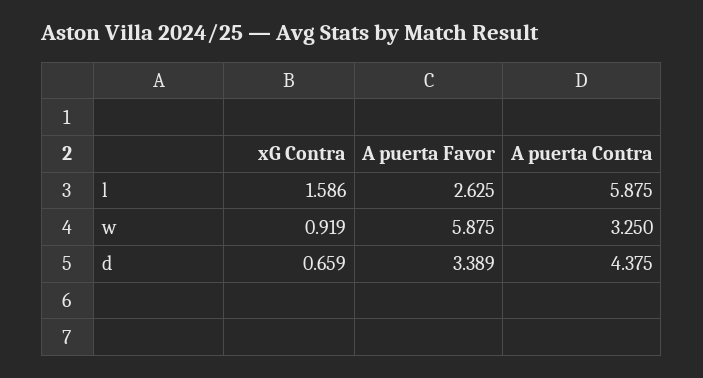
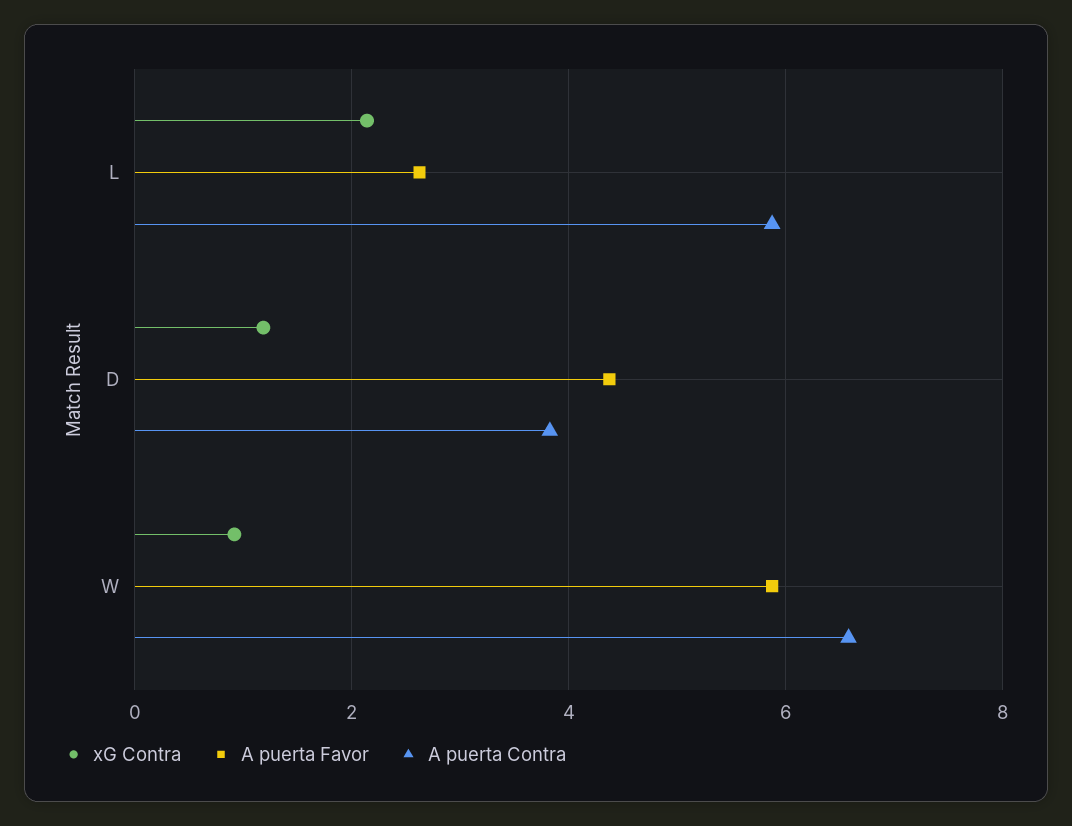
  {
    "xG Contra": {
-     "l": 1.586,
+     "l": 2.2,
      "w": 0.919,
-     "d": 0.659
+     "d": 1.2
    },
    "A puerta Favor": {
      "l": 2.625,
      "w": 5.875,
-     "d": 3.389
+     "d": 4.4
    },
    "A puerta Contra": {
      "l": 5.875,
-     "w": 3.25,
+     "w": 6.6,
-     "d": 4.375
+     "d": 3.8
    }
  }

